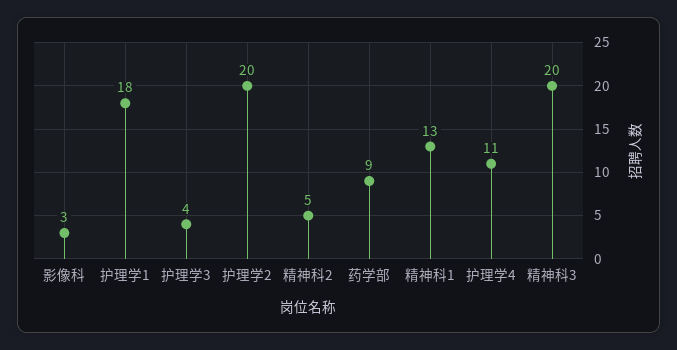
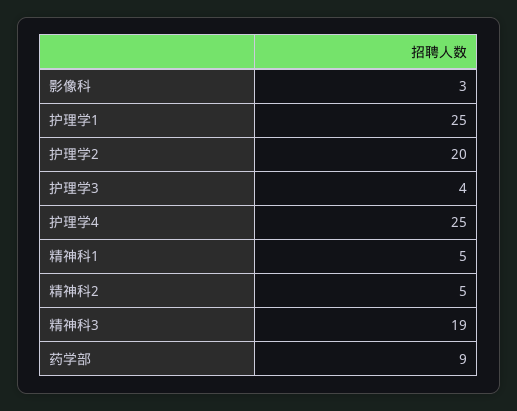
  {
    "影像科": 3,
-   "护理学1": 18,
+   "护理学1": 25,
    "护理学3": 4,
    "护理学2": 20,
    "精神科2": 5,
    "药学部": 9,
-   "精神科1": 13,
+   "精神科1": 5,
-   "护理学4": 11,
+   "护理学4": 25,
-   "精神科3": 20
+   "精神科3": 19
  }

